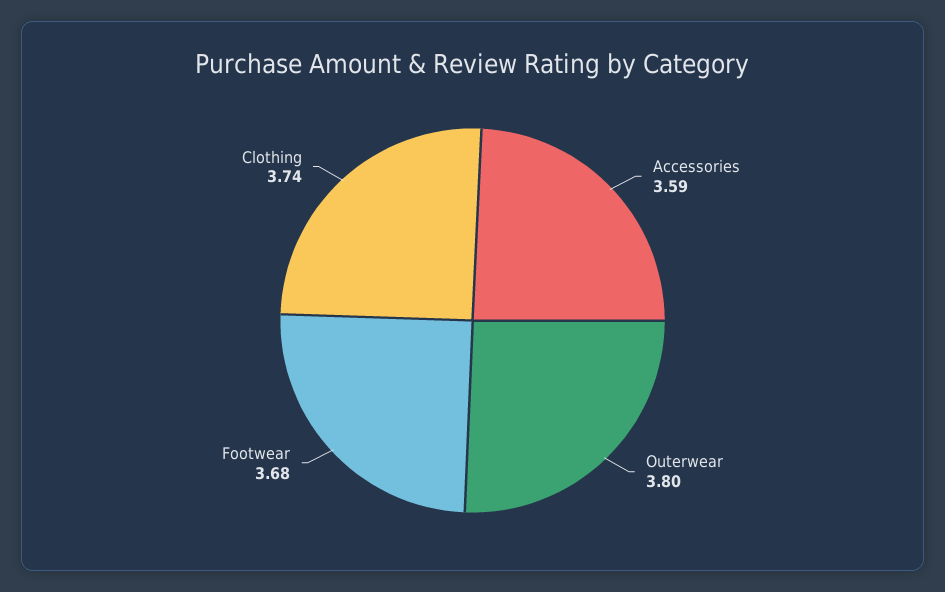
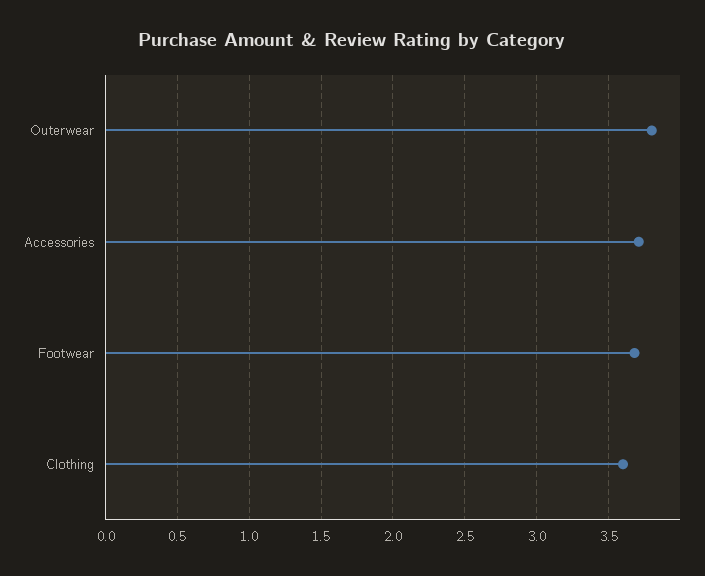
  {
-   "Accessories": 3.59,
+   "Accessories": 3.7,
    "Outerwear": 3.8,
    "Footwear": 3.68,
-   "Clothing": 3.74
+   "Clothing": 3.6
  }

